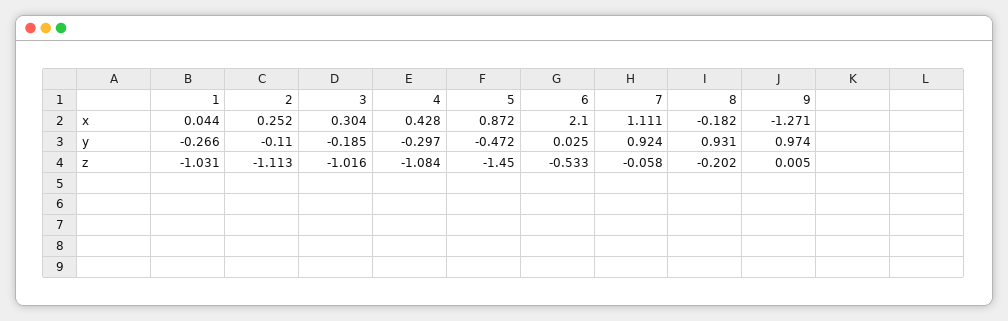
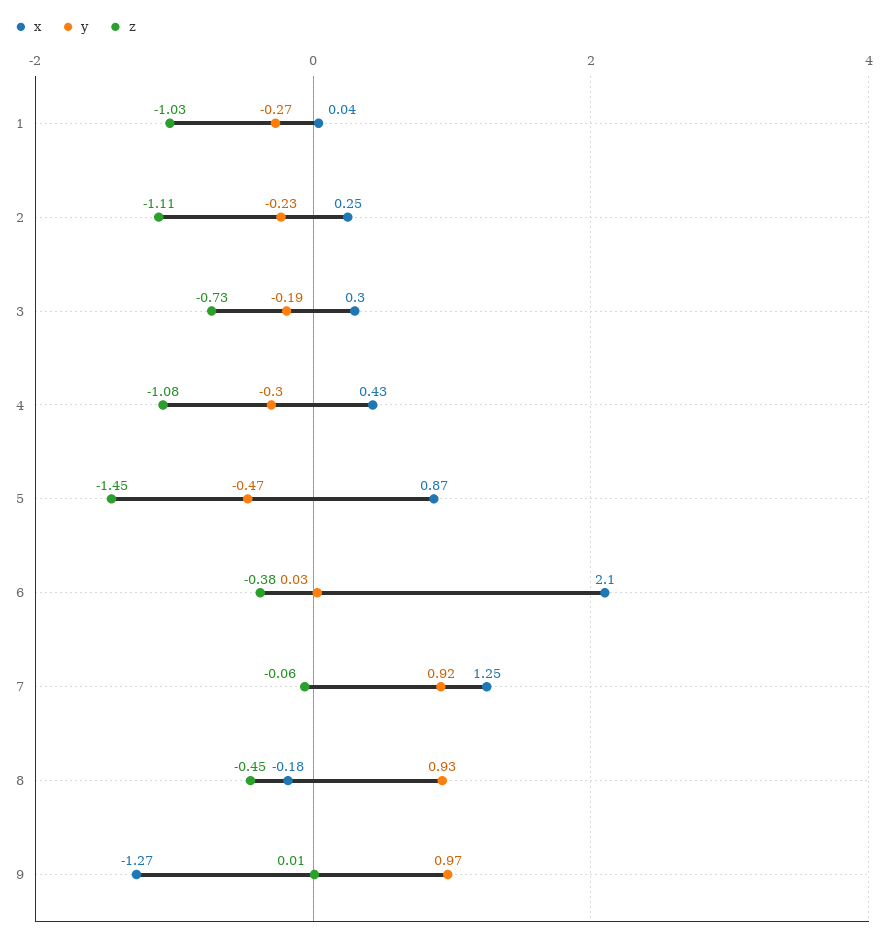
  {
    "x": {
      "1": 0.044,
      "2": 0.252,
      "3": 0.304,
      "4": 0.428,
      "5": 0.872,
      "6": 2.1,
-     "7": 1.111,
+     "7": 1.25,
      "8": -0.182,
      "9": -1.271
    },
    "y": {
      "1": -0.266,
-     "2": -0.11,
+     "2": -0.23,
      "3": -0.185,
      "4": -0.297,
      "5": -0.472,
      "6": 0.025,
      "7": 0.924,
      "8": 0.931,
      "9": 0.974
    },
    "z": {
      "1": -1.031,
      "2": -1.113,
-     "3": -1.016,
+     "3": -0.73,
      "4": -1.084,
      "5": -1.45,
-     "6": -0.533,
+     "6": -0.38,
      "7": -0.058,
-     "8": -0.202,
+     "8": -0.45,
      "9": 0.005
    }
  }

